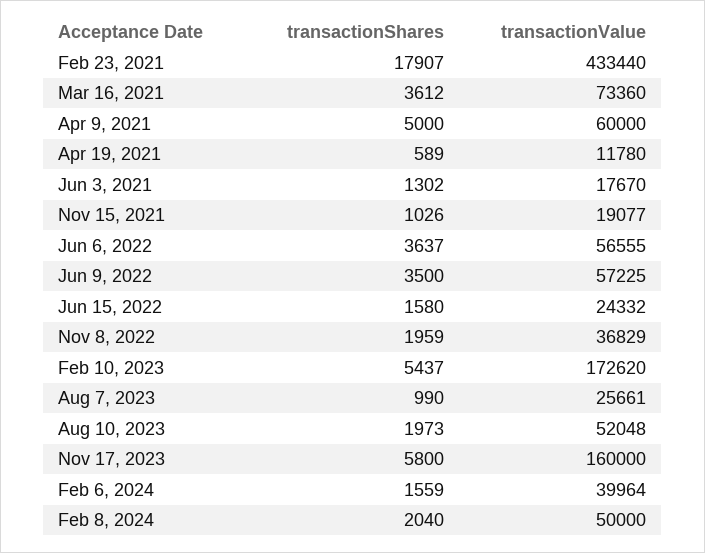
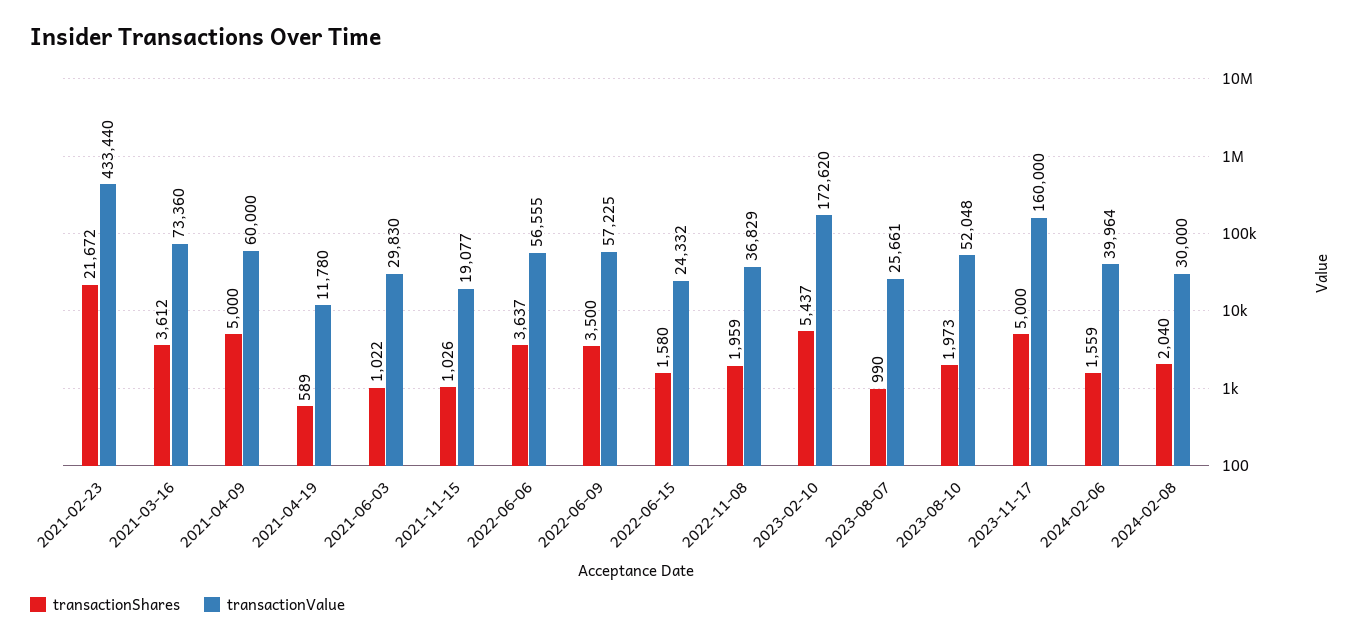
  {
    "transactionShares": {
-     "Feb 23, 2021": 17907,
+     "Feb 23, 2021": 21672,
      "Mar 16, 2021": 3612,
      "Apr 9, 2021": 5000,
      "Apr 19, 2021": 589,
-     "Jun 3, 2021": 1302,
+     "Jun 3, 2021": 1022,
      "Nov 15, 2021": 1026,
      "Jun 6, 2022": 3637,
      "Jun 9, 2022": 3500,
      "Jun 15, 2022": 1580,
      "Nov 8, 2022": 1959,
      "Feb 10, 2023": 5437,
      "Aug 7, 2023": 990,
      "Aug 10, 2023": 1973,
-     "Nov 17, 2023": 5800,
+     "Nov 17, 2023": 5000,
      "Feb 6, 2024": 1559,
      "Feb 8, 2024": 2040
    },
    "transactionValue": {
      "Feb 23, 2021": 433440,
      "Mar 16, 2021": 73360,
      "Apr 9, 2021": 60000,
      "Apr 19, 2021": 11780,
-     "Jun 3, 2021": 17670,
+     "Jun 3, 2021": 29830,
      "Nov 15, 2021": 19077,
      "Jun 6, 2022": 56555,
      "Jun 9, 2022": 57225,
      "Jun 15, 2022": 24332,
      "Nov 8, 2022": 36829,
      "Feb 10, 2023": 172620,
      "Aug 7, 2023": 25661,
      "Aug 10, 2023": 52048,
      "Nov 17, 2023": 160000,
      "Feb 6, 2024": 39964,
-     "Feb 8, 2024": 50000
+     "Feb 8, 2024": 30000
    }
  }

